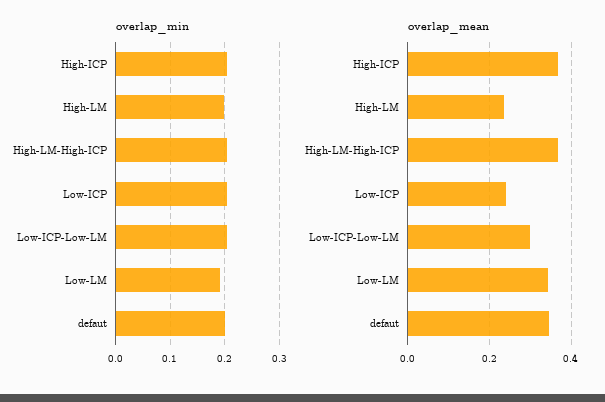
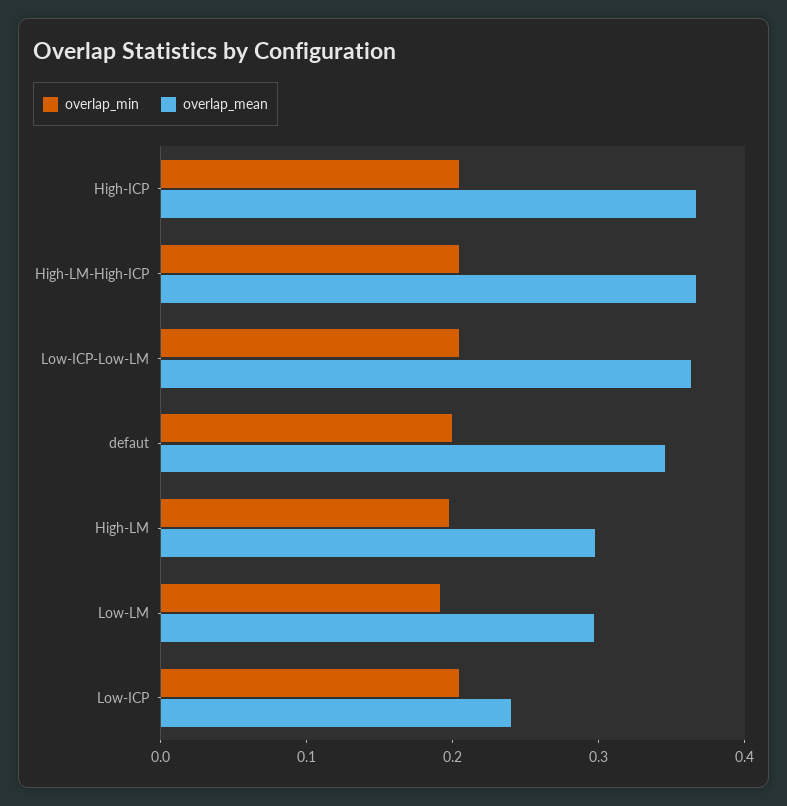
  {
    "overlap_min": {
      "High-ICP": 0.2,
      "High-LM": 0.2,
      "High-LM-High-ICP": 0.2,
      "Low-ICP": 0.2,
      "Low-ICP-Low-LM": 0.2,
      "Low-LM": 0.2,
      "defaut": 0.2
    },
    "overlap_mean": {
      "High-ICP": 0.36,
-     "High-LM": 0.24,
+     "High-LM": 0.3,
      "High-LM-High-ICP": 0.36,
      "Low-ICP": 0.24,
-     "Low-ICP-Low-LM": 0.3,
+     "Low-ICP-Low-LM": 0.36,
-     "Low-LM": 0.34,
+     "Low-LM": 0.3,
      "defaut": 0.34
    }
  }

